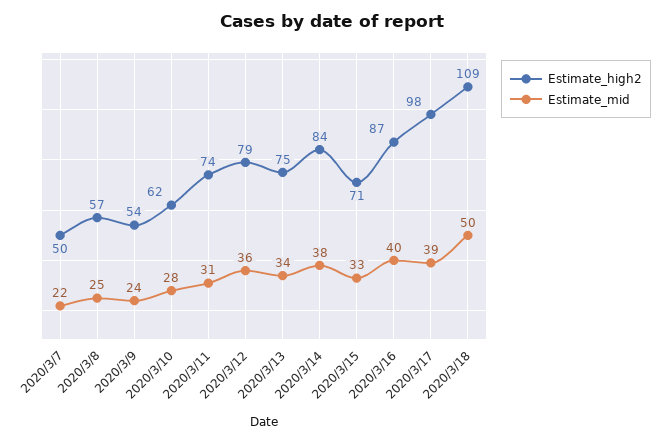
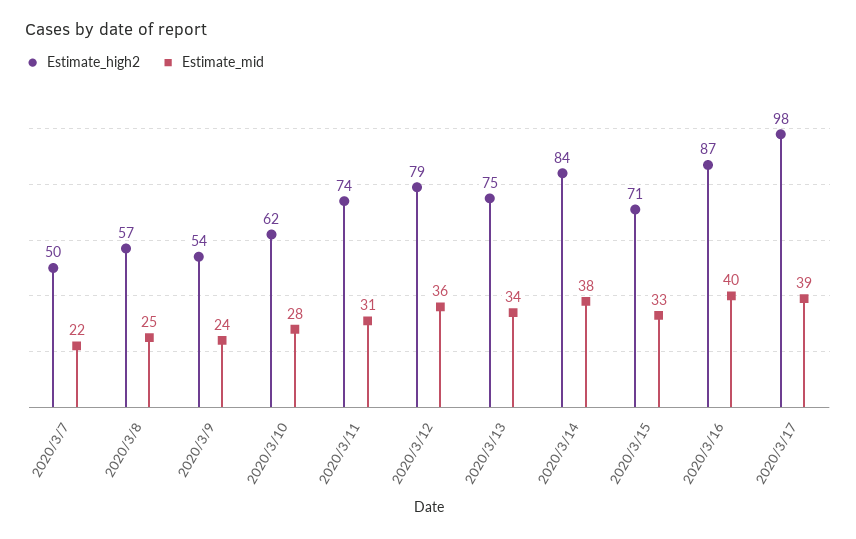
  {
    "Estimate_high2": {
      "2020/3/7": 50,
      "2020/3/8": 57,
      "2020/3/9": 54,
      "2020/3/10": 62,
      "2020/3/11": 74,
      "2020/3/12": 79,
      "2020/3/13": 75,
      "2020/3/14": 84,
      "2020/3/15": 71,
      "2020/3/16": 87,
-     "2020/3/17": 98,
+     "2020/3/17": 98
-     "2020/3/18": 109
    },
    "Estimate_mid": {
      "2020/3/7": 22,
      "2020/3/8": 25,
      "2020/3/9": 24,
      "2020/3/10": 28,
      "2020/3/11": 31,
      "2020/3/12": 36,
      "2020/3/13": 34,
      "2020/3/14": 38,
      "2020/3/15": 33,
      "2020/3/16": 40,
-     "2020/3/17": 39,
+     "2020/3/17": 39
-     "2020/3/18": 50
    }
  }

